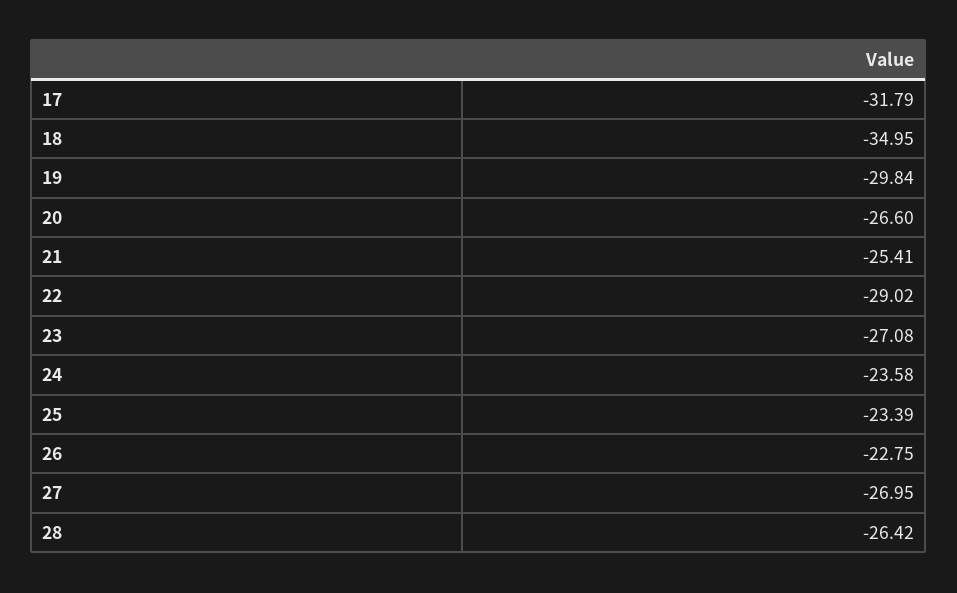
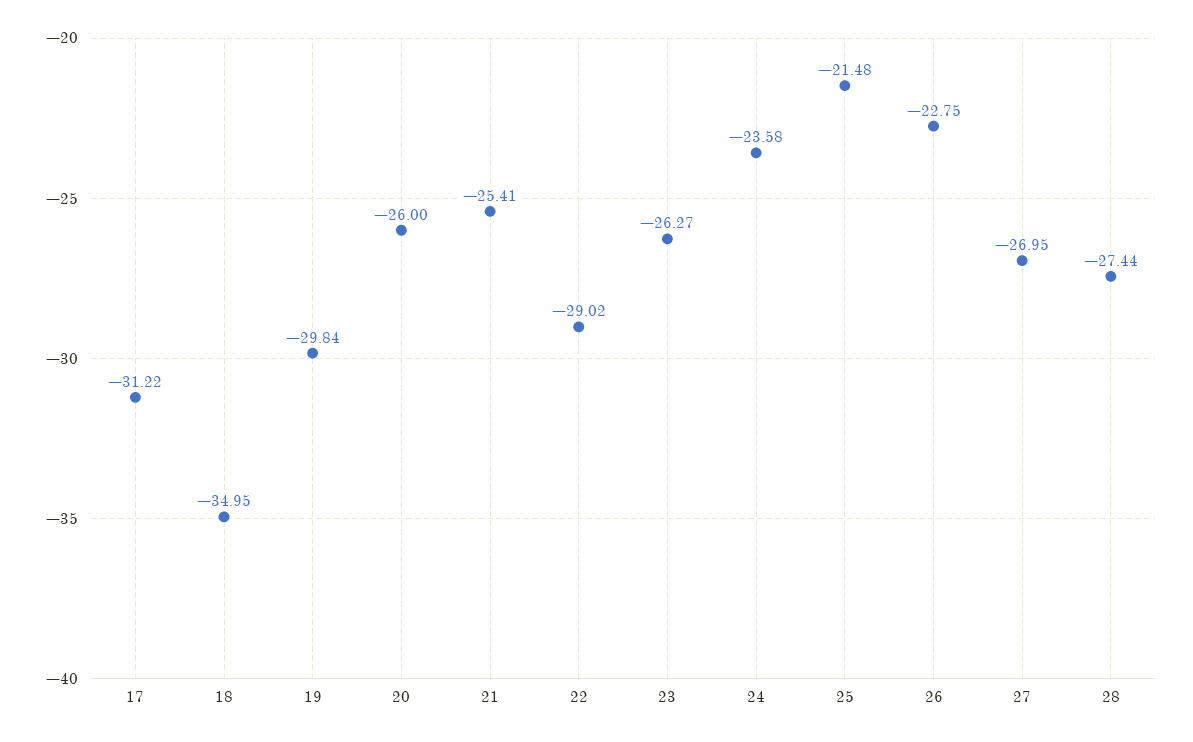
  {
-   "17": -31.79,
+   "17": -31.22,
    "18": -34.95,
    "19": -29.84,
-   "20": -26.6,
+   "20": -26,
    "21": -25.41,
    "22": -29.02,
-   "23": -27.08,
+   "23": -26.27,
    "24": -23.58,
-   "25": -23.39,
+   "25": -21.48,
    "26": -22.75,
    "27": -26.95,
-   "28": -26.42
+   "28": -27.44
  }

